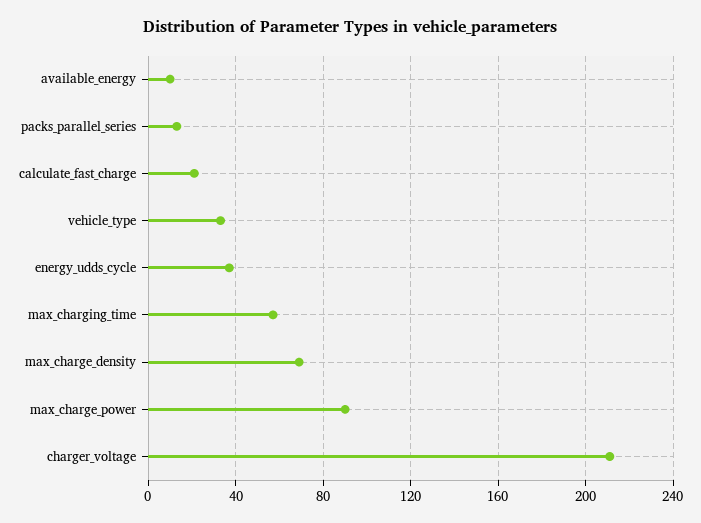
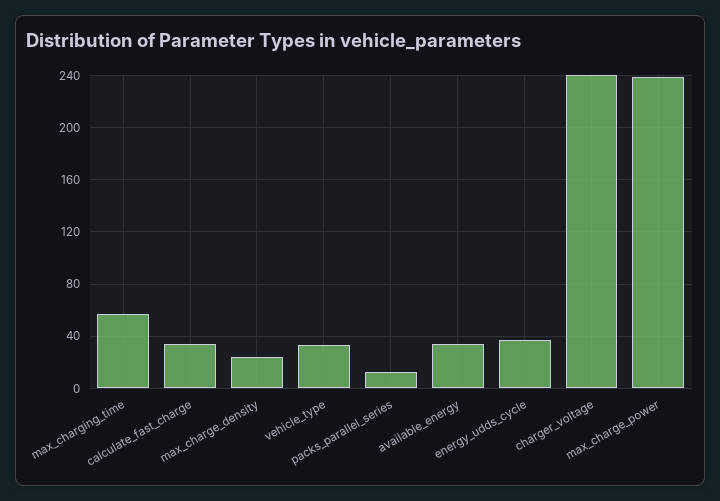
  {
-   "available_energy": 10,
+   "available_energy": 35,
    "packs_parallel_series": 15,
-   "calculate_fast_charge": 20,
+   "calculate_fast_charge": 35,
    "vehicle_type": 35,
    "energy_udds_cycle": 35,
    "max_charging_time": 55,
-   "max_charge_density": 70,
+   "max_charge_density": 25,
-   "max_charge_power": 90,
+   "max_charge_power": 240,
-   "charger_voltage": 210
+   "charger_voltage": 240
  }

